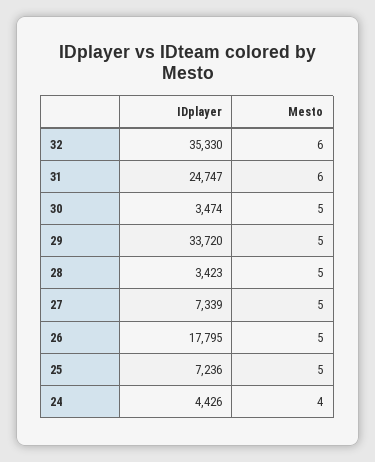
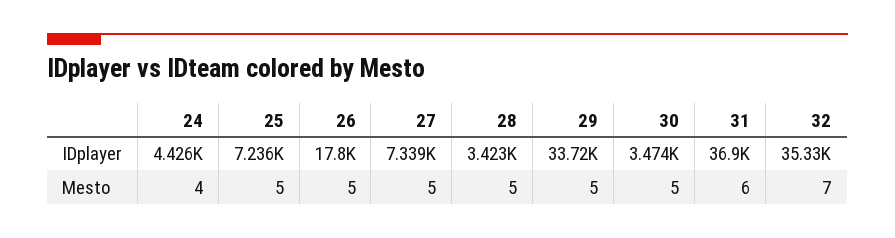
  {
    "IDplayer": {
      "32": 35330,
-     "31": 24747,
+     "31": 36900,
      "30": 3474,
      "29": 33720,
      "28": 3423,
      "27": 7339,
      "26": 17795,
      "25": 7236,
      "24": 4426
    },
    "Mesto": {
-     "32": 6,
+     "32": 7,
      "31": 6,
      "30": 5,
      "29": 5,
      "28": 5,
      "27": 5,
      "26": 5,
      "25": 5,
      "24": 4
    }
  }

